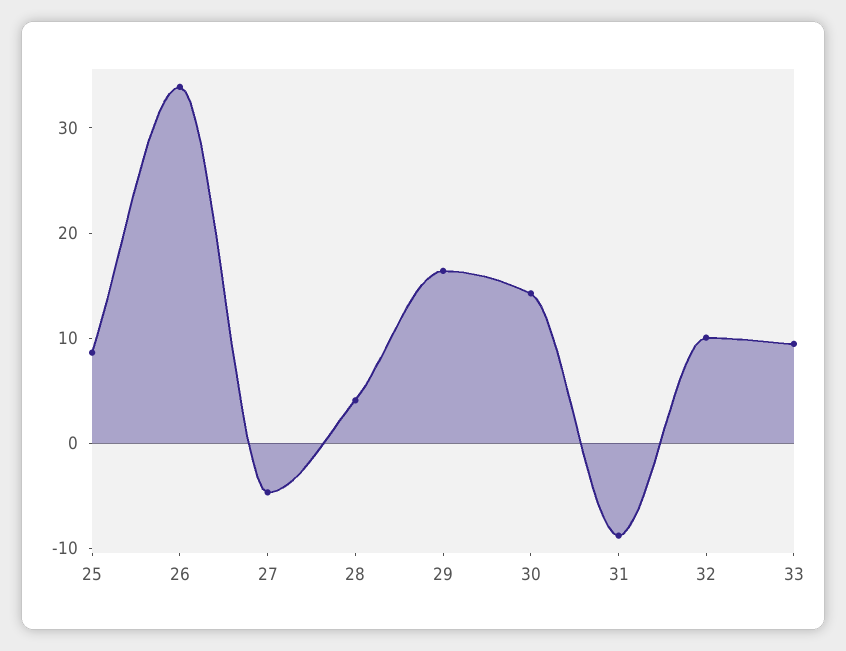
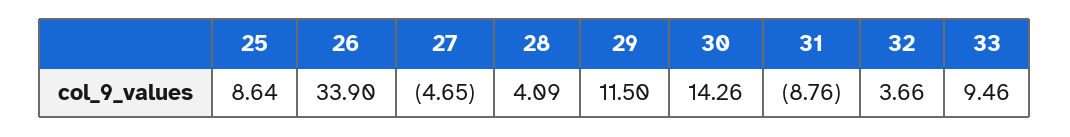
  {
    "25": 8.64,
    "26": 33.9,
    "27": -4.65,
    "28": 4.09,
-   "29": 16,
+   "29": 11.5,
    "30": 14.26,
    "31": -8.76,
-   "32": 10,
+   "32": 3.66,
    "33": 9.46
  }

